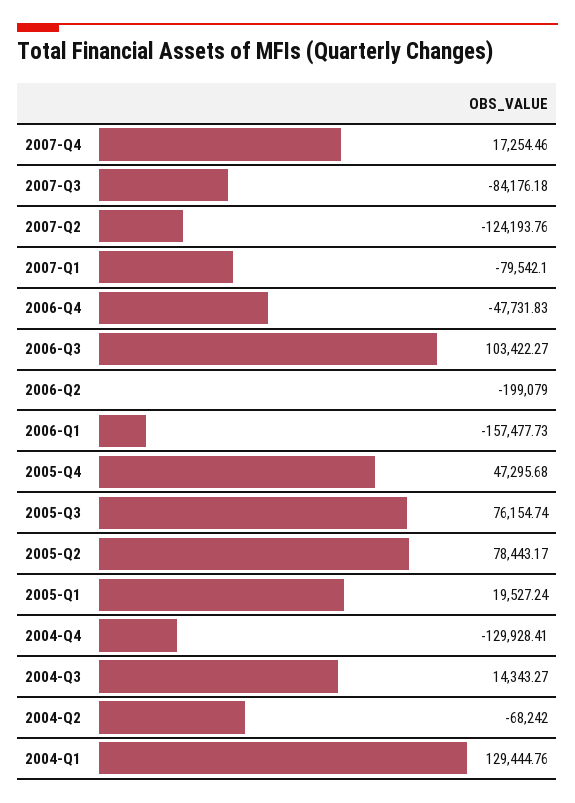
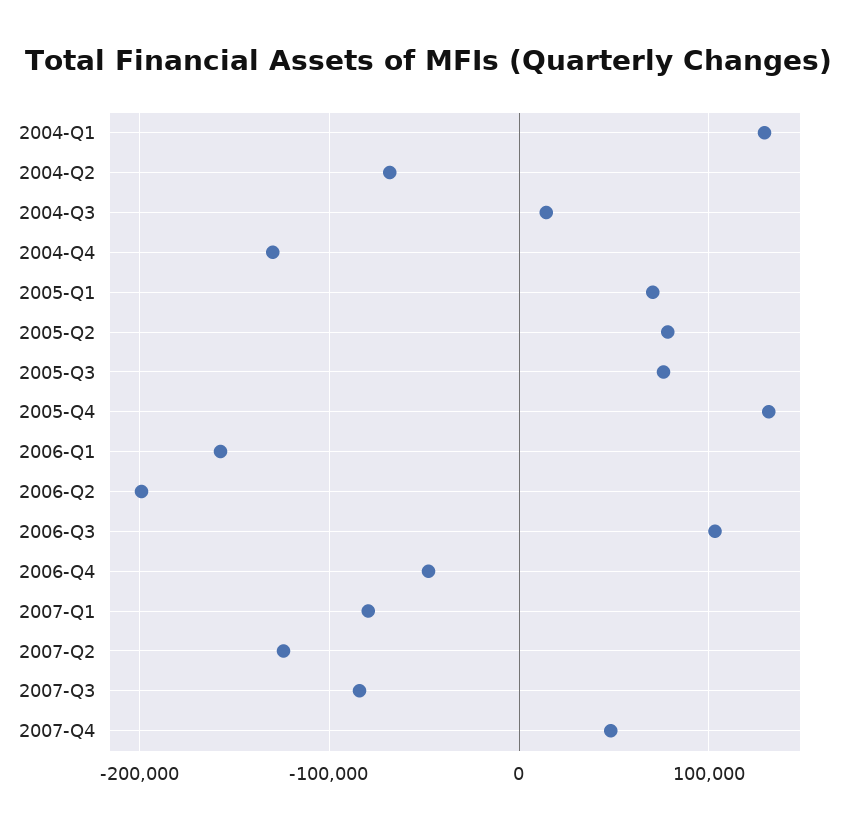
  {
-   "2007-Q4": 17254.46,
+   "2007-Q4": 50000,
    "2007-Q3": -84176.18,
    "2007-Q2": -124193.76,
    "2007-Q1": -79542.1,
    "2006-Q4": -47731.83,
    "2006-Q3": 103422.27,
    "2006-Q2": -199079,
    "2006-Q1": -157477.73,
-   "2005-Q4": 47295.68,
+   "2005-Q4": 130000,
    "2005-Q3": 76154.74,
    "2005-Q2": 78443.17,
-   "2005-Q1": 19527.24,
+   "2005-Q1": 70000,
    "2004-Q4": -129928.41,
    "2004-Q3": 14343.27,
    "2004-Q2": -68242,
    "2004-Q1": 129444.76
  }

